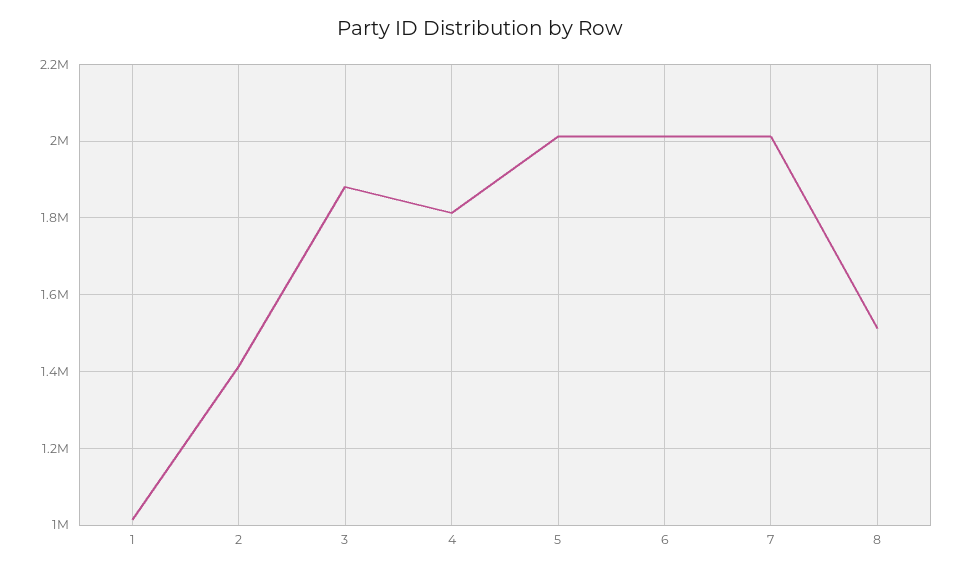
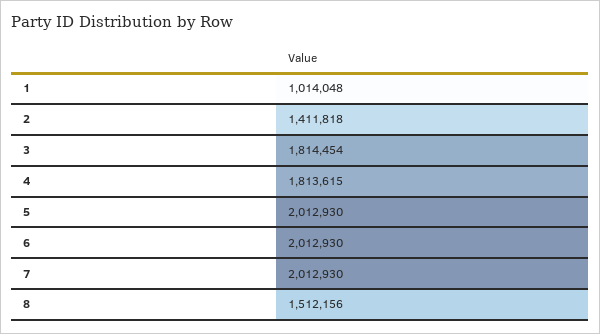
  {
    "1": 1014048,
    "2": 1411818,
-   "3": 1880000,
+   "3": 1814454,
    "4": 1813615,
    "5": 2012930,
    "6": 2012930,
    "7": 2012930,
    "8": 1512156
  }

